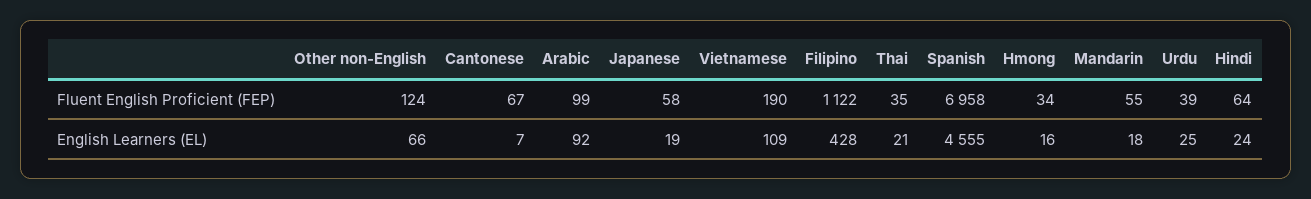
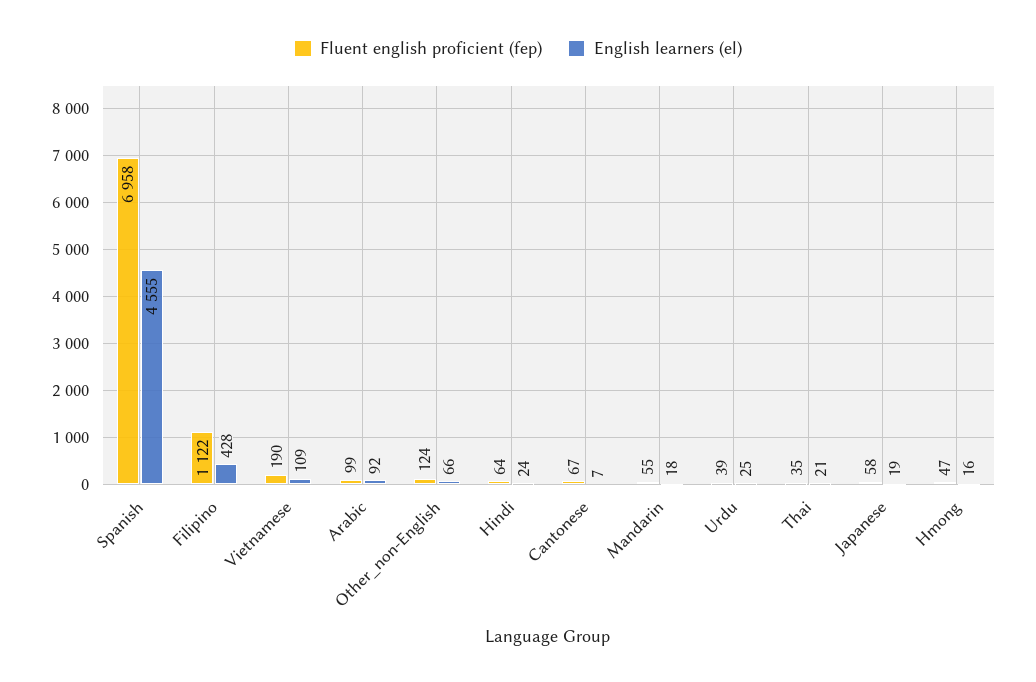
  {
    "Fluent English Proficient (FEP)": {
      "Other non-English": 124,
      "Cantonese": 67,
      "Arabic": 99,
      "Japanese": 58,
      "Vietnamese": 190,
      "Filipino": 1122,
      "Thai": 35,
      "Spanish": 6958,
-     "Hmong": 34,
+     "Hmong": 47,
      "Mandarin": 55,
      "Urdu": 39,
      "Hindi": 64
    },
    "English Learners (EL)": {
      "Other non-English": 66,
      "Cantonese": 7,
      "Arabic": 92,
      "Japanese": 19,
      "Vietnamese": 109,
      "Filipino": 428,
      "Thai": 21,
      "Spanish": 4555,
      "Hmong": 16,
      "Mandarin": 18,
      "Urdu": 25,
      "Hindi": 24
    }
  }

